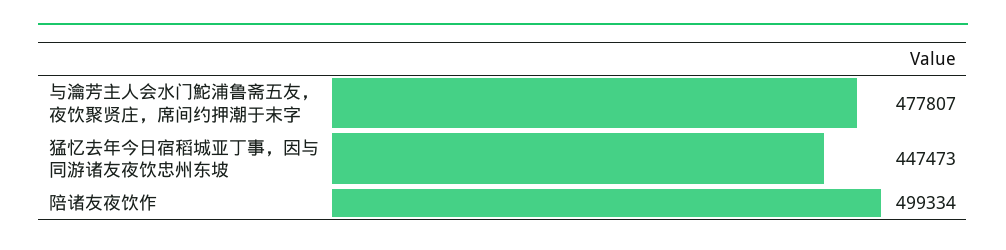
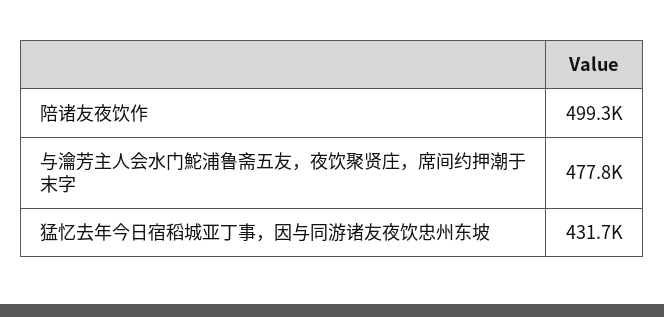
  {
    "与瀹芳主人会水门鮀浦鲁斋五友，夜饮聚贤庄，席间约押潮于末字": 477807,
-   "猛忆去年今日宿稻城亚丁事，因与同游诸友夜饮忠州东坡": 447473,
+   "猛忆去年今日宿稻城亚丁事，因与同游诸友夜饮忠州东坡": 431700,
    "陪诸友夜饮作": 499334
  }

